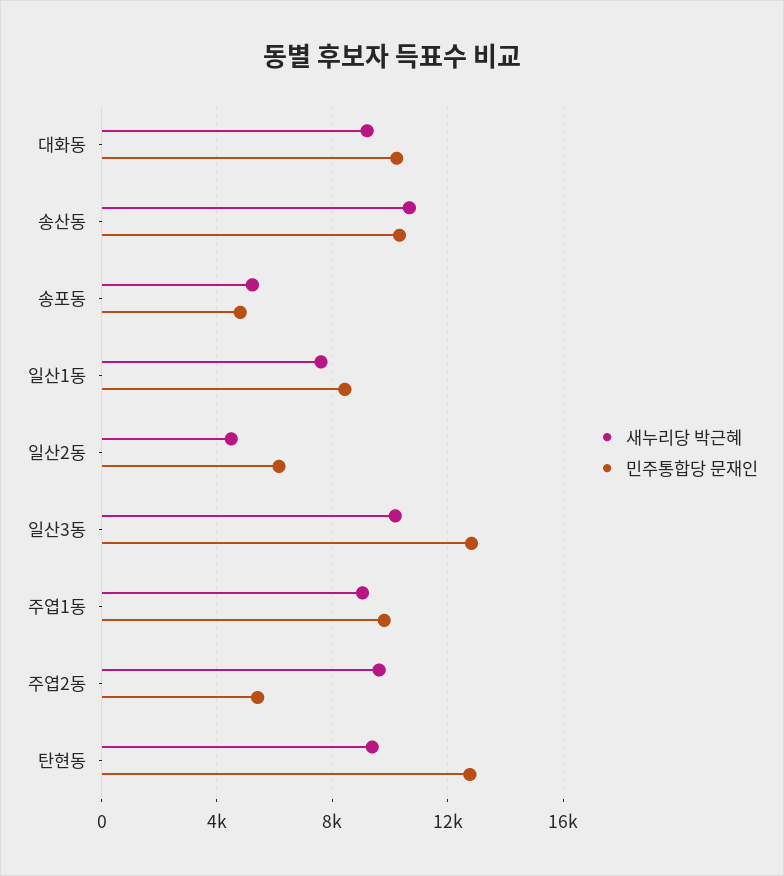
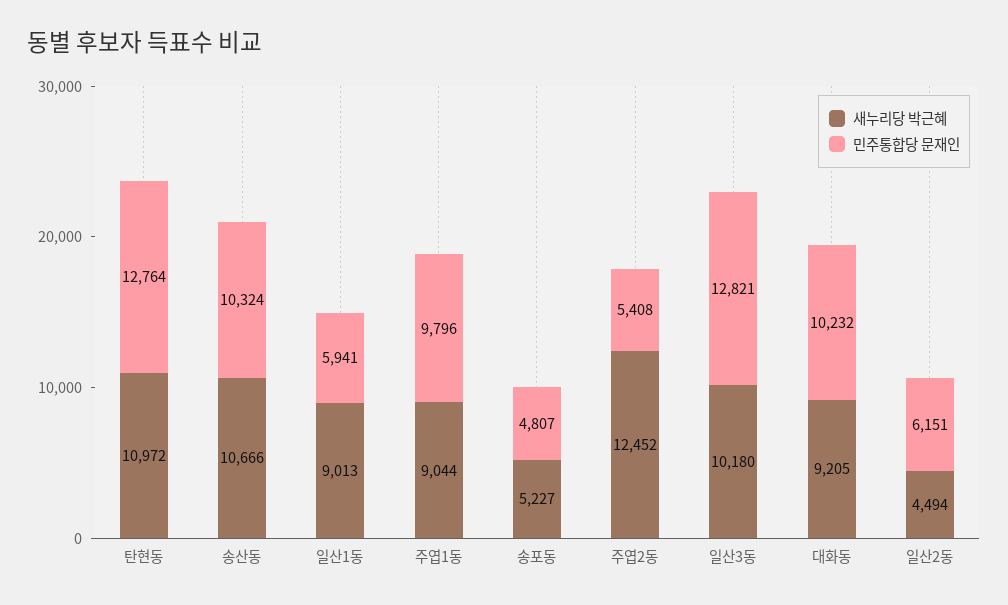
  {
    "새누리당 박근혜": {
      "대화동": 9205,
      "송산동": 10666,
      "송포동": 5227,
-     "일산1동": 7500,
+     "일산1동": 9013,
      "일산2동": 4494,
      "일산3동": 10180,
      "주엽1동": 9044,
-     "주엽2동": 9500,
+     "주엽2동": 12452,
-     "탄현동": 9500
+     "탄현동": 10972
    },
    "민주통합당 문재인": {
      "대화동": 10232,
      "송산동": 10324,
      "송포동": 4807,
-     "일산1동": 8500,
+     "일산1동": 5941,
      "일산2동": 6151,
      "일산3동": 12821,
      "주엽1동": 9796,
      "주엽2동": 5408,
      "탄현동": 12764
    }
  }

